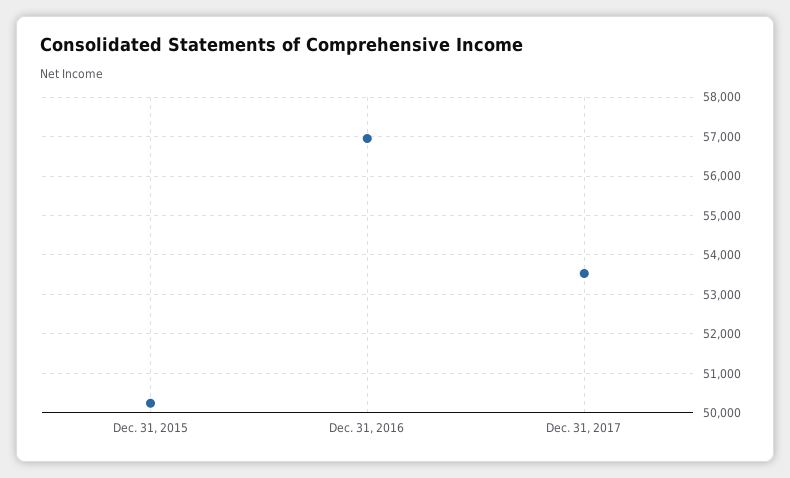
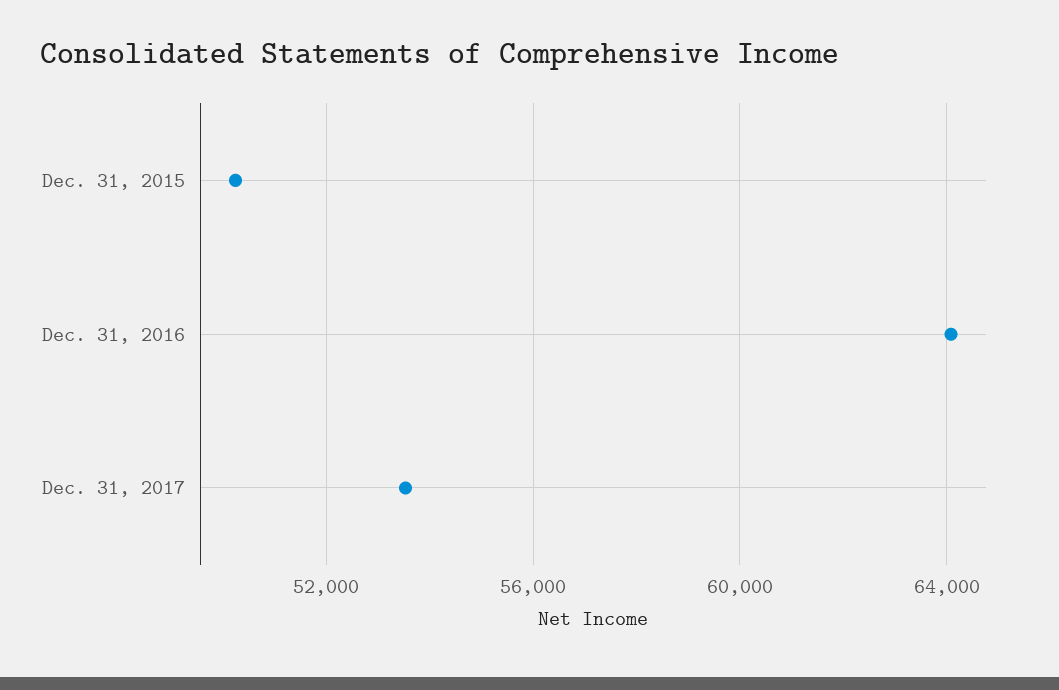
  {
    "Dec. 31, 2015": 50200,
-   "Dec. 31, 2016": 57000,
+   "Dec. 31, 2016": 64000,
    "Dec. 31, 2017": 53600
  }

